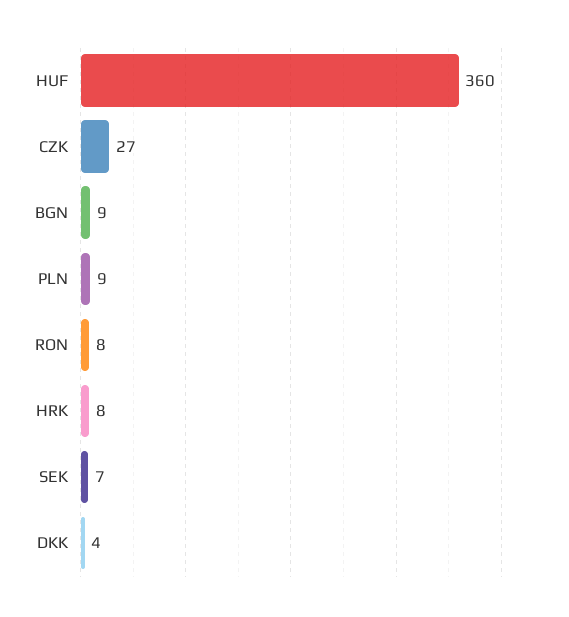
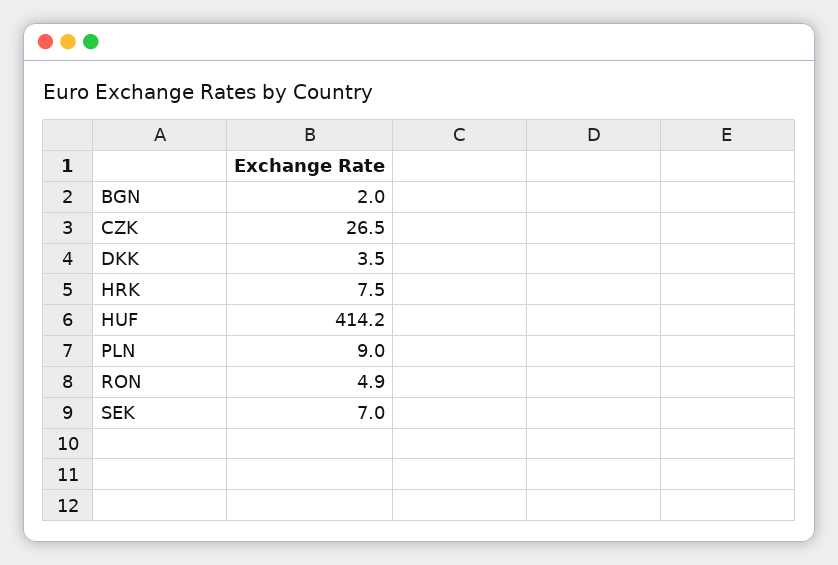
  {
-   "HUF": 360,
+   "HUF": 414.2,
    "CZK": 26.5,
-   "BGN": 9,
+   "BGN": 2,
    "PLN": 9,
-   "RON": 8,
+   "RON": 4.9,
    "HRK": 7.5,
    "SEK": 7,
    "DKK": 3.5
  }

